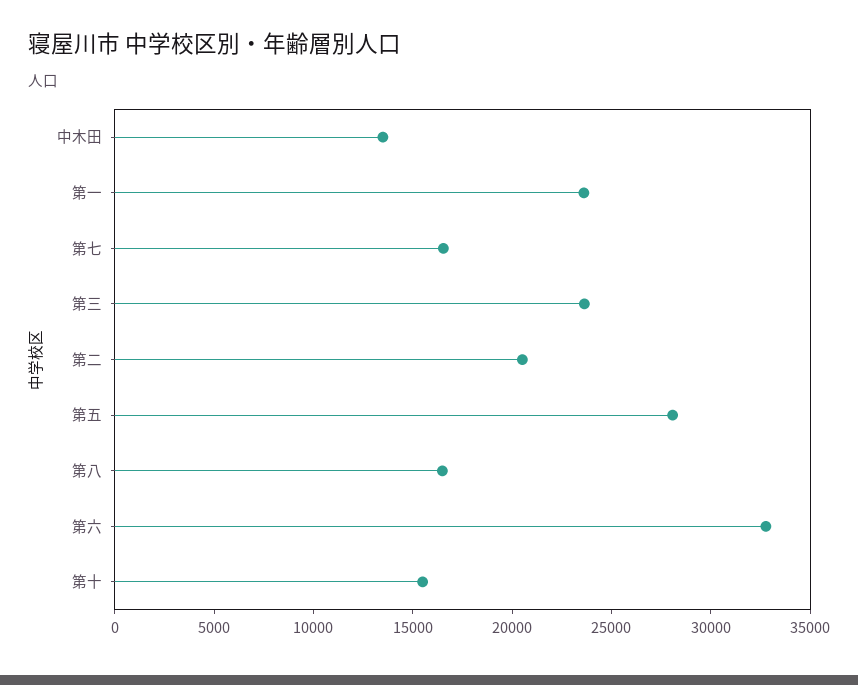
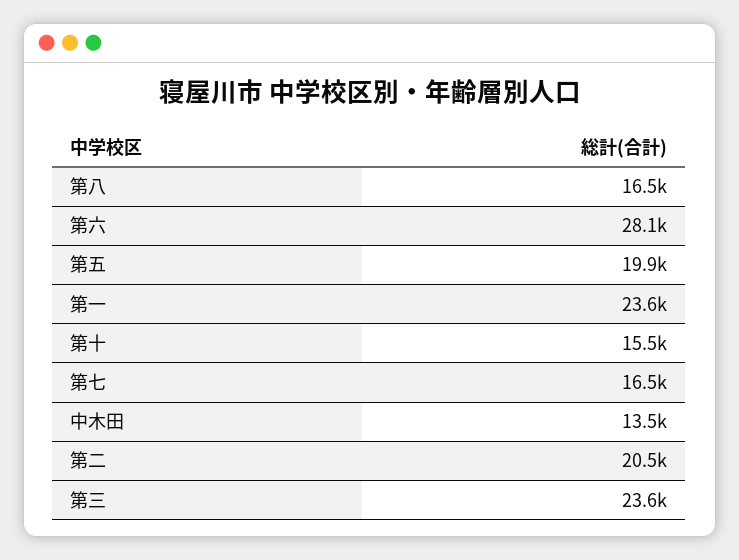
  {
    "中木田": 13500,
    "第一": 23600,
    "第七": 16500,
    "第三": 23600,
    "第二": 20500,
-   "第五": 28000,
+   "第五": 19900,
    "第八": 16500,
-   "第六": 33000,
+   "第六": 28100,
    "第十": 15500
  }

